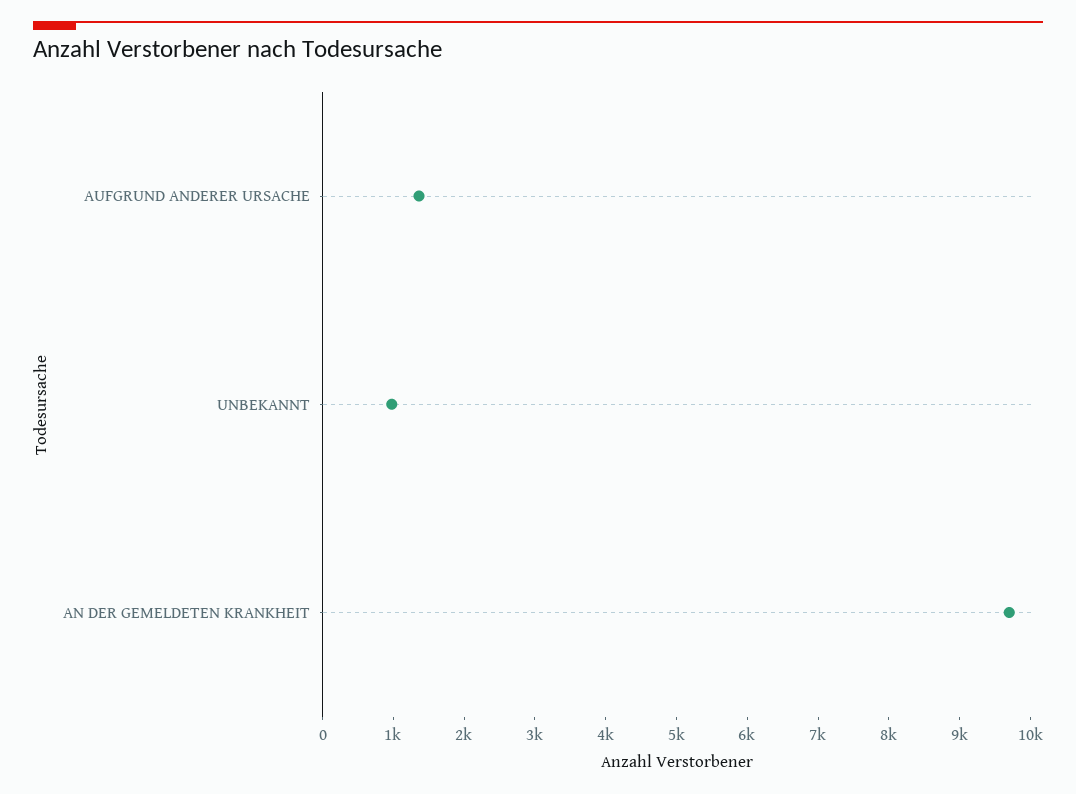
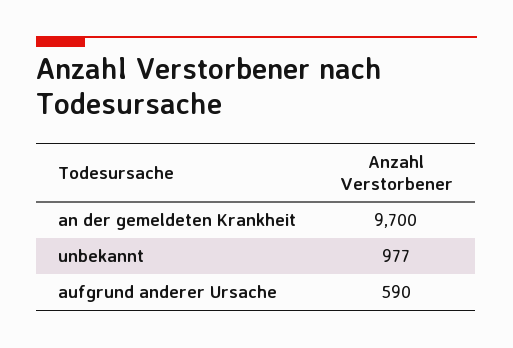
  {
-   "AUFGRUND ANDERER URSACHE": 1400,
+   "AUFGRUND ANDERER URSACHE": 590,
    "UNBEKANNT": 977,
    "AN DER GEMELDETEN KRANKHEIT": 9700
  }

